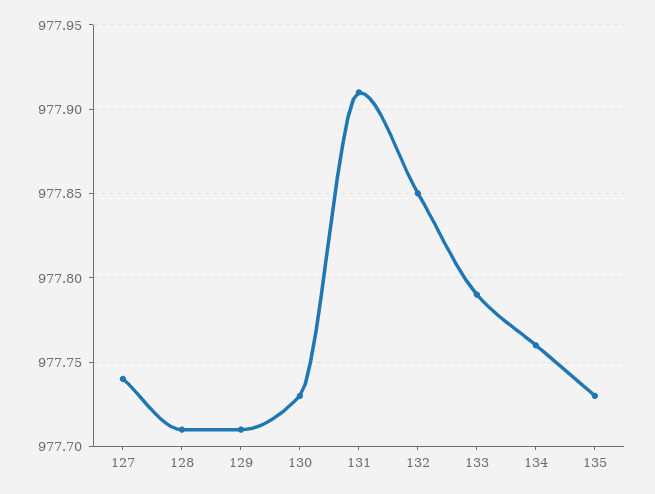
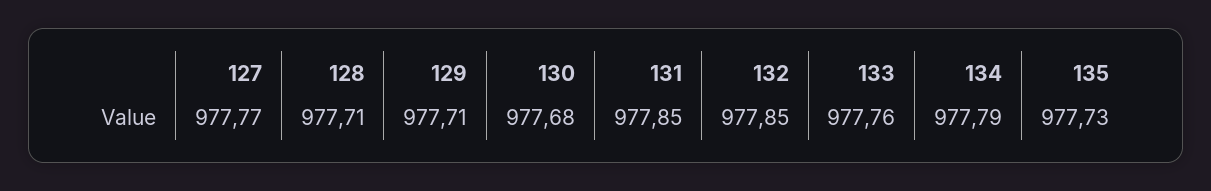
  {
-   "127": 977.74,
+   "127": 977.77,
    "128": 977.71,
    "129": 977.71,
-   "130": 977.73,
+   "130": 977.68,
-   "131": 977.91,
+   "131": 977.85,
    "132": 977.85,
-   "133": 977.79,
+   "133": 977.76,
-   "134": 977.76,
+   "134": 977.79,
    "135": 977.73
  }

